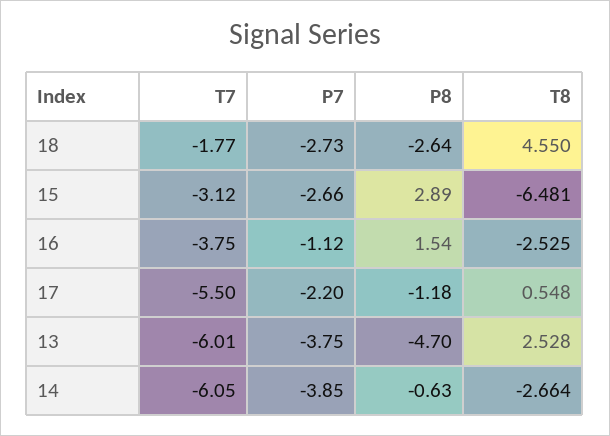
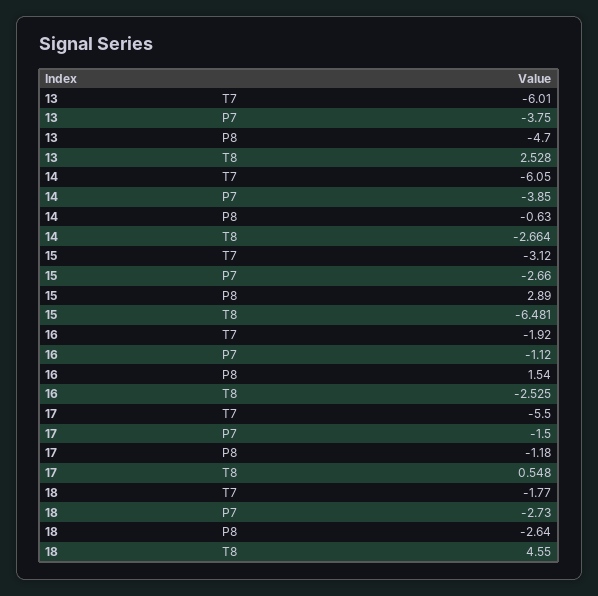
  {
    "T7": {
      "18": -1.77,
      "15": -3.12,
-     "16": -3.75,
+     "16": -1.92,
      "17": -5.5,
      "13": -6.01,
      "14": -6.05
    },
    "P7": {
      "18": -2.73,
      "15": -2.66,
      "16": -1.12,
-     "17": -2.2,
+     "17": -1.5,
      "13": -3.75,
      "14": -3.85
    },
    "P8": {
      "18": -2.64,
      "15": 2.89,
      "16": 1.54,
      "17": -1.18,
      "13": -4.7,
      "14": -0.63
    },
    "T8": {
      "18": 4.55,
      "15": -6.481,
      "16": -2.525,
      "17": 0.548,
      "13": 2.528,
      "14": -2.664
    }
  }

